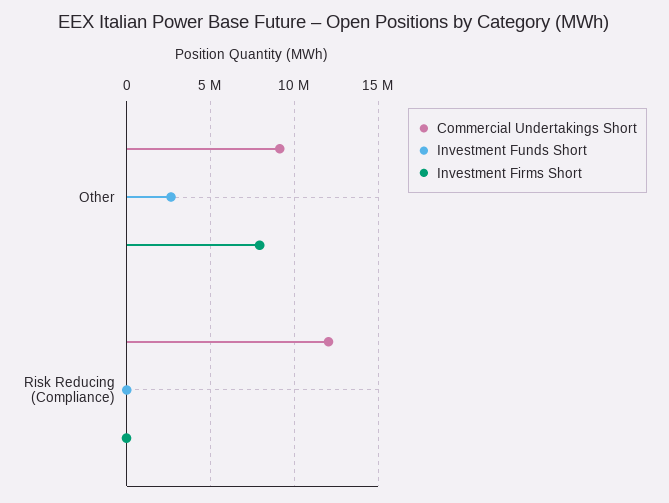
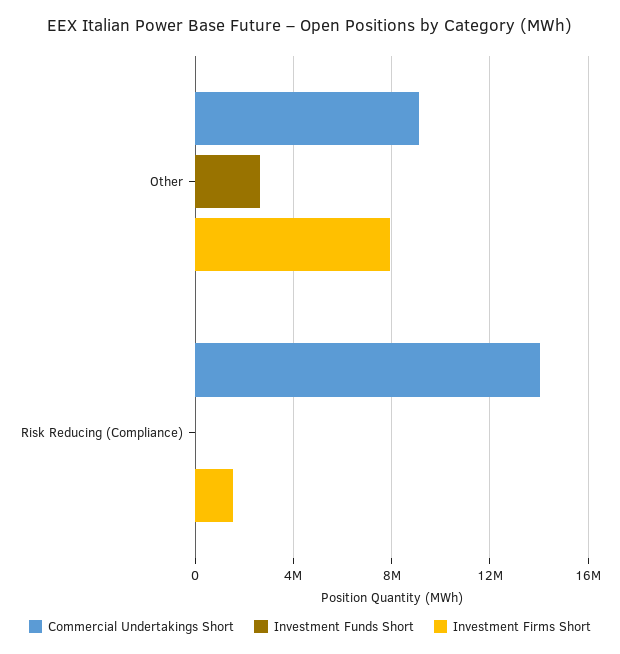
  {
    "Commercial Undertakings Short": {
      "Other": 9000000,
-     "Risk Reducing (Compliance)": 12000000
+     "Risk Reducing (Compliance)": 14000000
    },
    "Investment Funds Short": {
      "Other": 2500000,
      "Risk Reducing (Compliance)": 0
    },
    "Investment Firms Short": {
      "Other": 8000000,
-     "Risk Reducing (Compliance)": 0
+     "Risk Reducing (Compliance)": 1500000
    }
  }

